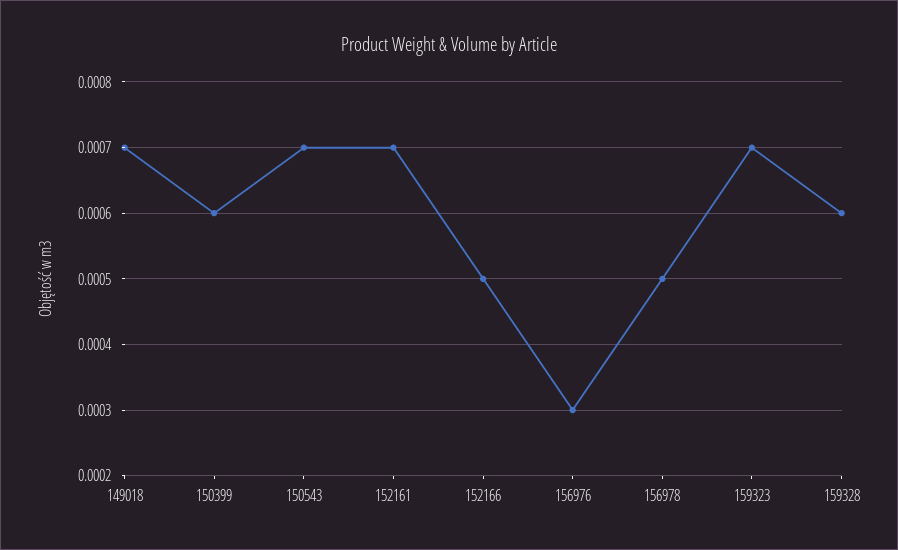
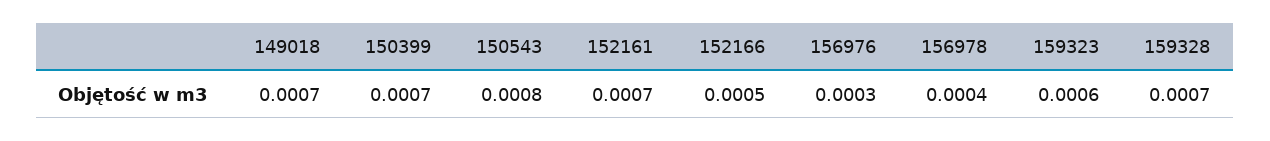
  {
    "149018": 0.0007,
-   "150399": 0.0006,
+   "150399": 0.0007,
-   "150543": 0.0007,
+   "150543": 0.0008,
    "152161": 0.0007,
    "152166": 0.0005,
    "156976": 0.0003,
-   "156978": 0.0005,
+   "156978": 0.0004,
-   "159323": 0.0007,
+   "159323": 0.0006,
-   "159328": 0.0006
+   "159328": 0.0007
  }

